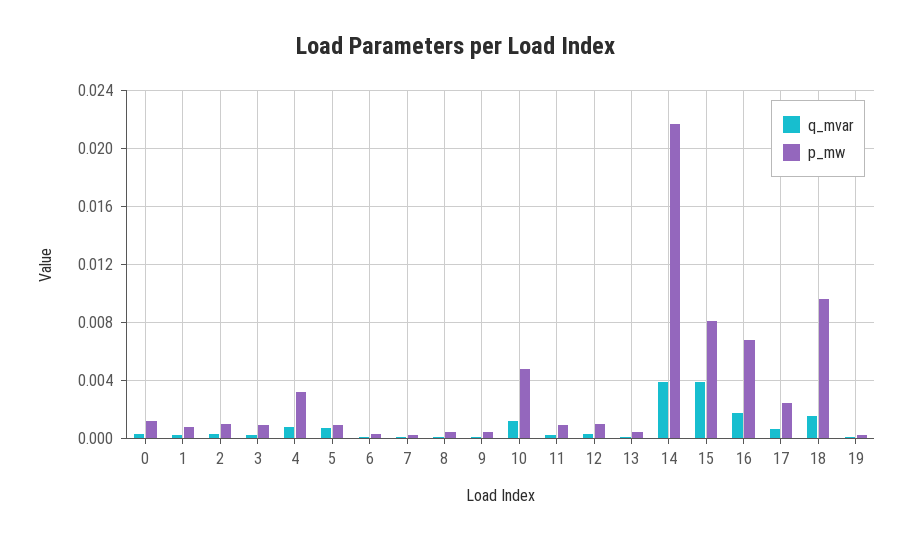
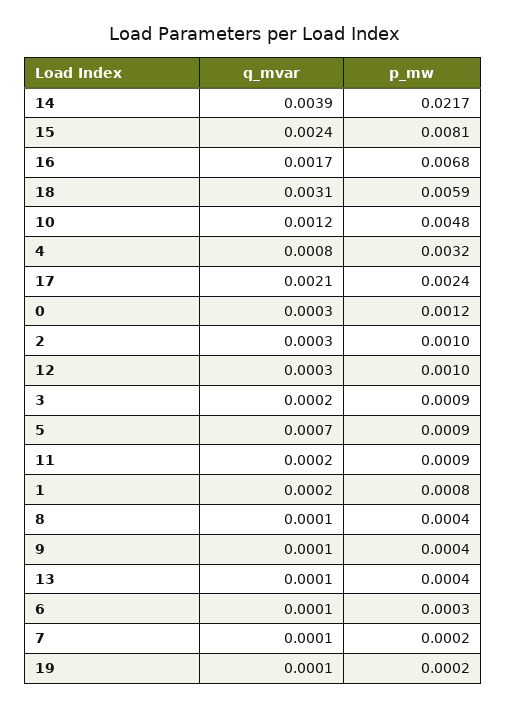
  {
    "q_mvar": {
      "0": 0.0003,
      "1": 0.0002,
      "2": 0.0003,
      "3": 0.0002,
      "4": 0.0008,
      "5": 0.0007,
      "6": 0.0001,
      "7": 0.0001,
      "8": 0.0001,
      "9": 0.0001,
      "10": 0.0012,
      "11": 0.0002,
      "12": 0.0003,
      "13": 0.0001,
      "14": 0.0039,
-     "15": 0.004,
+     "15": 0.0024,
      "16": 0.0017,
-     "17": 0.0005,
+     "17": 0.0021,
-     "18": 0.0015,
+     "18": 0.0031,
      "19": 0.0001
    },
    "p_mw": {
      "0": 0.0012,
      "1": 0.0008,
      "2": 0.001,
      "3": 0.0009,
      "4": 0.0032,
      "5": 0.0009,
      "6": 0.0003,
      "7": 0.0002,
      "8": 0.0004,
      "9": 0.0004,
      "10": 0.0048,
      "11": 0.0009,
      "12": 0.001,
      "13": 0.0004,
      "14": 0.0217,
      "15": 0.0081,
      "16": 0.0068,
      "17": 0.0024,
-     "18": 0.0095,
+     "18": 0.0059,
      "19": 0.0002
    }
  }

